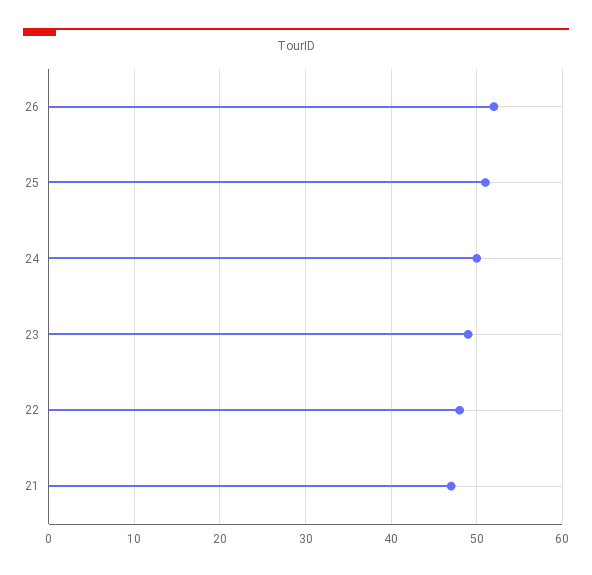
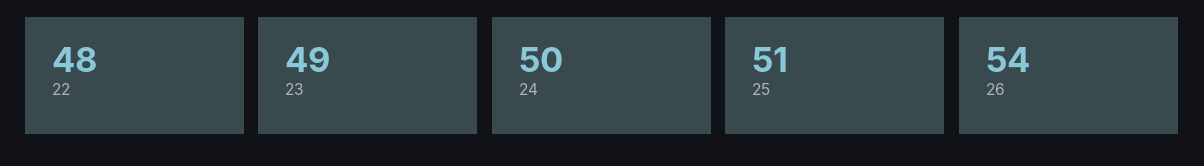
  {
-   "26": 52,
+   "26": 54,
    "25": 51,
    "24": 50,
    "23": 49,
-   "22": 48,
+   "22": 48
-   "21": 47
  }

